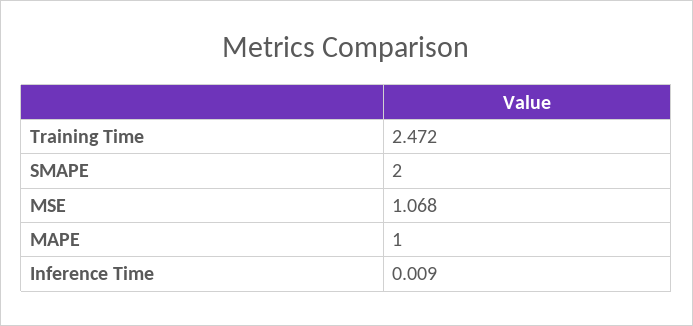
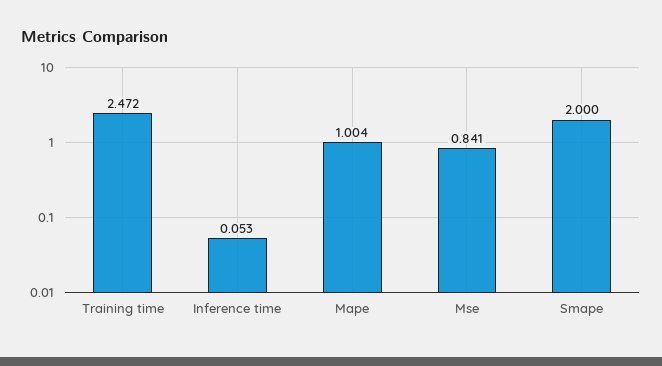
  {
    "Training Time": 2.472,
    "SMAPE": 2,
-   "MSE": 1.068,
+   "MSE": 0.841,
-   "MAPE": 1,
+   "MAPE": 1.004,
-   "Inference Time": 0.009
+   "Inference Time": 0.053
  }

